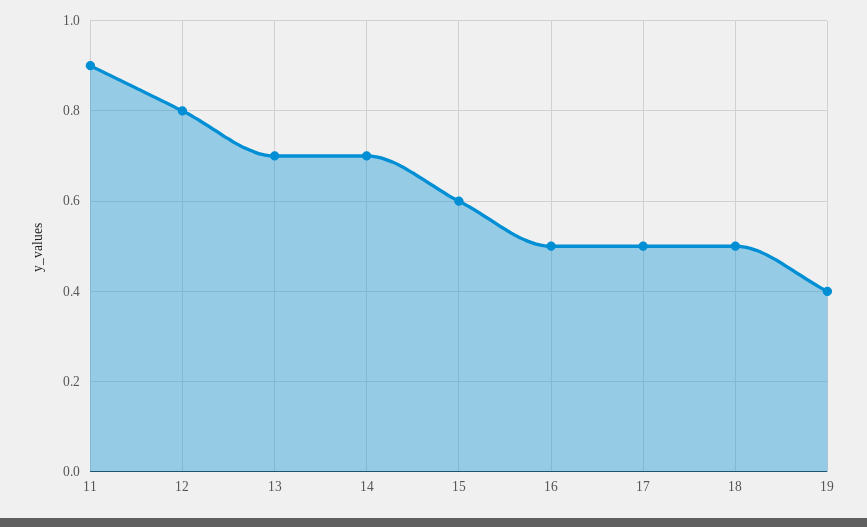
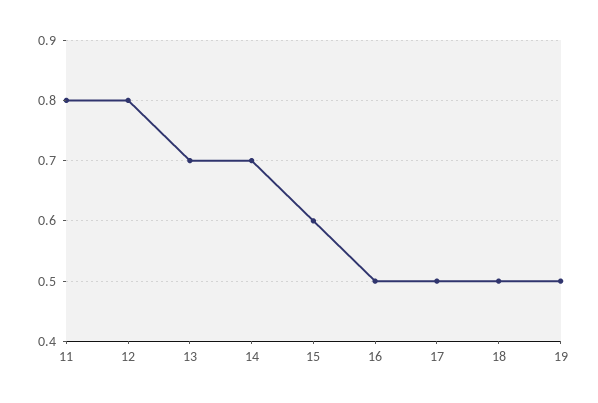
  {
-   "11": 0.9,
+   "11": 0.8,
    "12": 0.8,
    "13": 0.7,
    "14": 0.7,
    "15": 0.6,
    "16": 0.5,
    "17": 0.5,
    "18": 0.5,
-   "19": 0.4
+   "19": 0.5
  }

